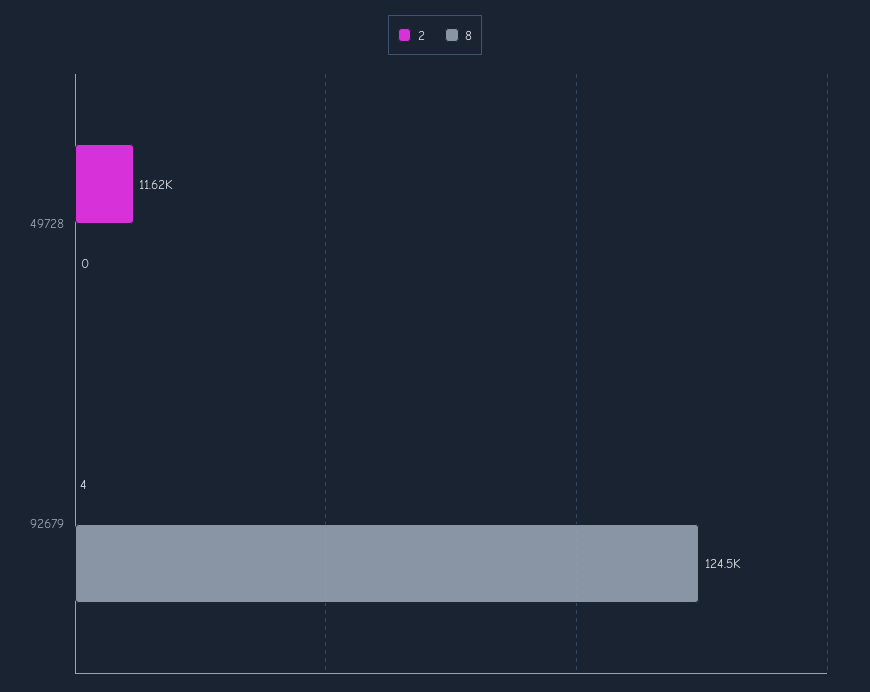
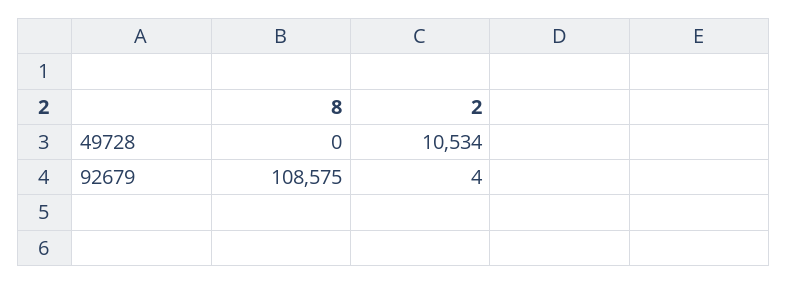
  {
    "2": {
-     "49728": 11620,
+     "49728": 10534,
      "92679": 4
    },
    "8": {
      "49728": 0,
-     "92679": 124500
+     "92679": 108575
    }
  }

